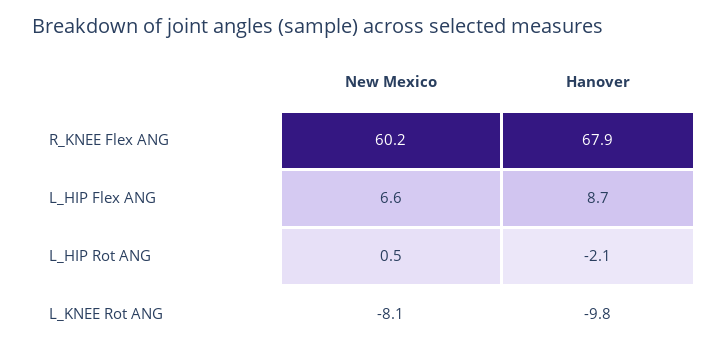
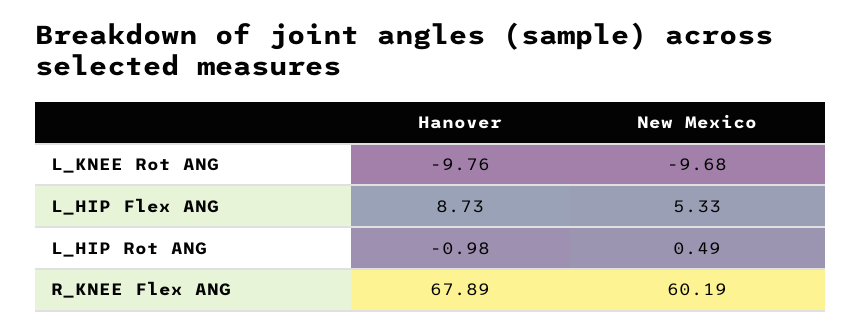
  {
    "New Mexico": {
      "R_KNEE Flex ANG": 60.19,
-     "L_HIP Flex ANG": 6.6,
+     "L_HIP Flex ANG": 5.33,
      "L_HIP Rot ANG": 0.49,
-     "L_KNEE Rot ANG": -8.1
+     "L_KNEE Rot ANG": -9.68
    },
    "Hanover": {
      "R_KNEE Flex ANG": 67.89,
      "L_HIP Flex ANG": 8.73,
-     "L_HIP Rot ANG": -2.1,
+     "L_HIP Rot ANG": -0.98,
      "L_KNEE Rot ANG": -9.76
    }
  }

